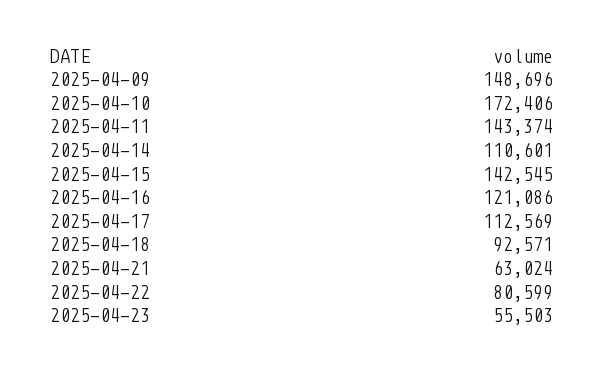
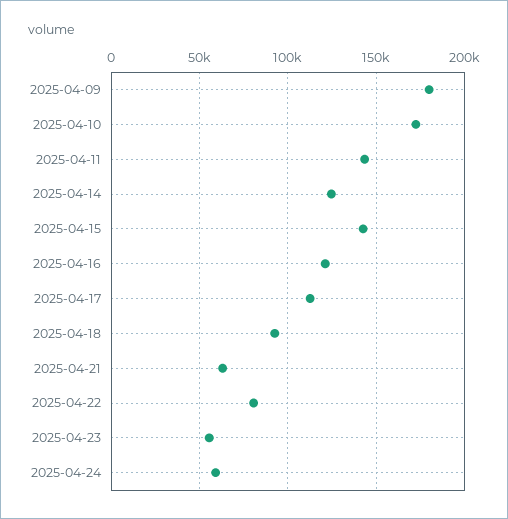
  {
-   "2025-04-09": 148696,
+   "2025-04-09": 180000,
    "2025-04-10": 172406,
    "2025-04-11": 143374,
-   "2025-04-14": 110601,
+   "2025-04-14": 125000,
    "2025-04-15": 142545,
    "2025-04-16": 121086,
    "2025-04-17": 112569,
    "2025-04-18": 92571,
    "2025-04-21": 63024,
    "2025-04-22": 80599,
-   "2025-04-23": 55503
+   "2025-04-23": 55503,
+   "2025-04-24": 60000
  }

